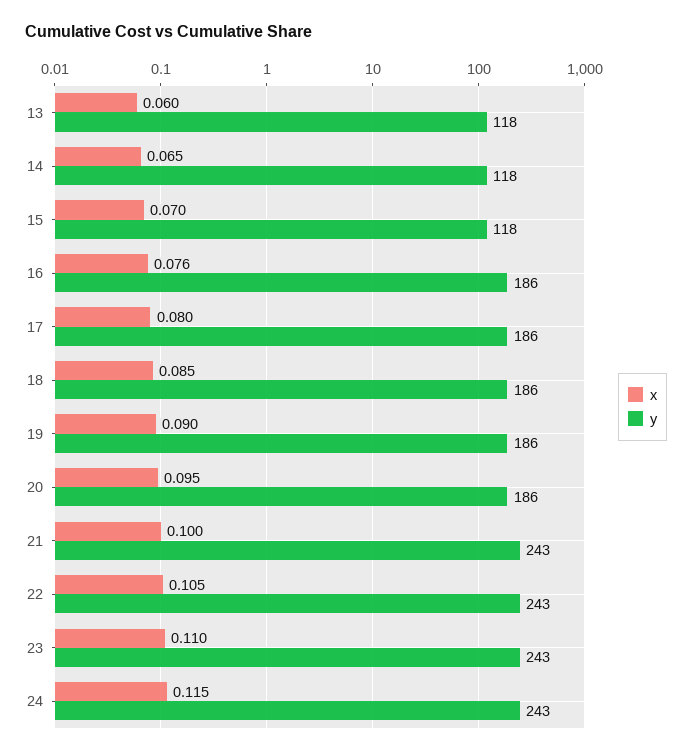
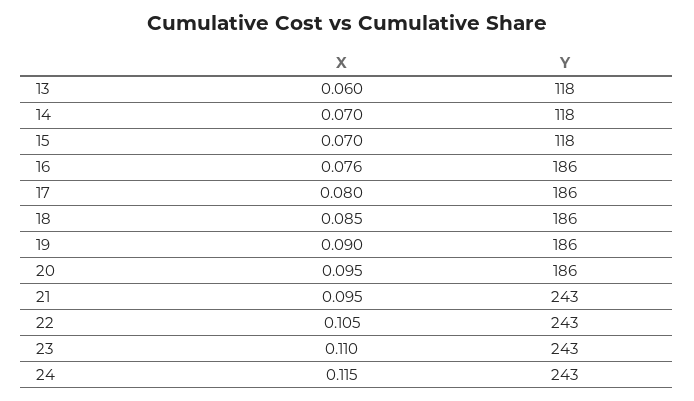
  {
    "x": {
      "13": 0.06,
-     "14": 0.065,
+     "14": 0.07,
      "15": 0.07,
      "16": 0.076,
      "17": 0.08,
      "18": 0.085,
      "19": 0.09,
      "20": 0.095,
-     "21": 0.1,
+     "21": 0.095,
      "22": 0.105,
      "23": 0.11,
      "24": 0.115
    },
    "y": {
      "13": 118,
      "14": 118,
      "15": 118,
      "16": 186,
      "17": 186,
      "18": 186,
      "19": 186,
      "20": 186,
      "21": 243,
      "22": 243,
      "23": 243,
      "24": 243
    }
  }

